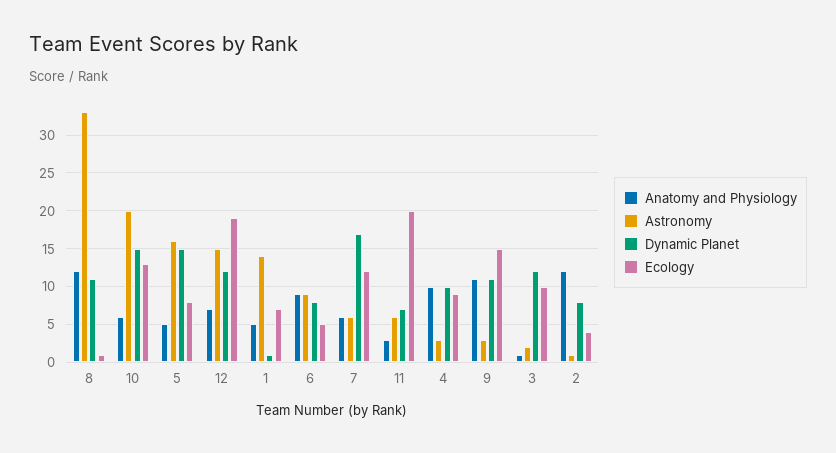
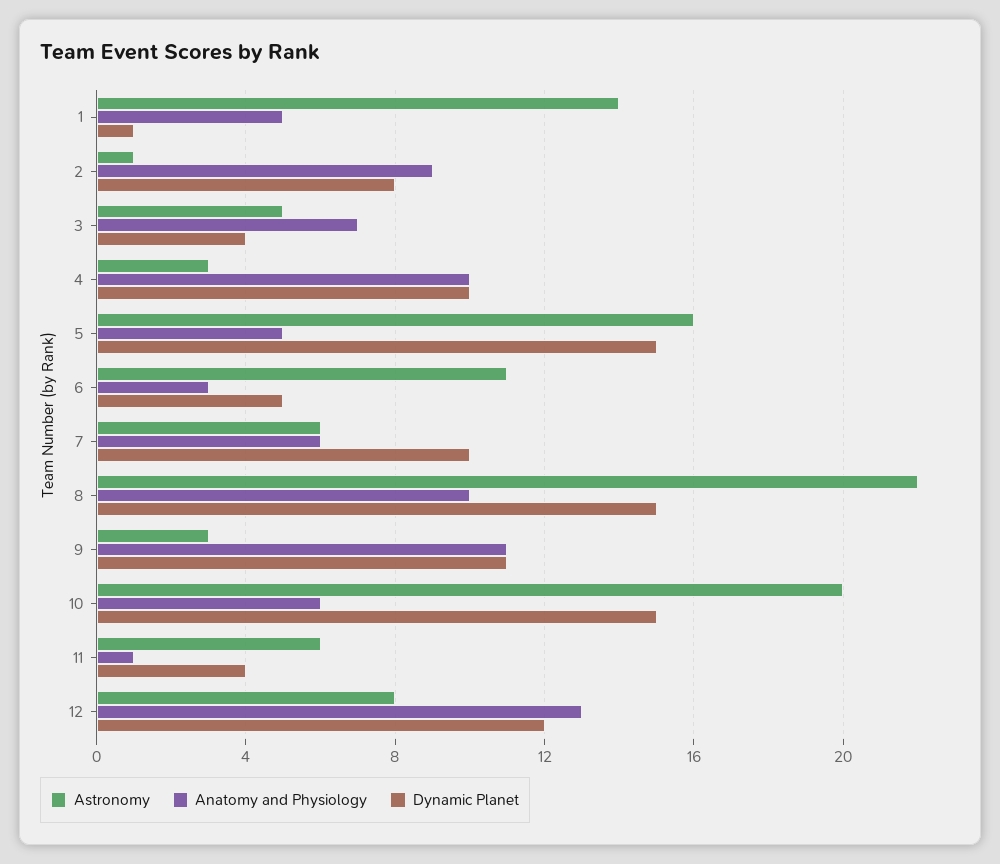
  {
    "Anatomy and Physiology": {
-     "8": 12,
+     "8": 10,
      "10": 6,
      "5": 5,
-     "12": 7,
+     "12": 13,
      "1": 5,
-     "6": 9,
+     "6": 3,
      "7": 6,
-     "11": 3,
+     "11": 1,
      "4": 10,
      "9": 11,
-     "3": 1,
+     "3": 7,
-     "2": 12
+     "2": 9
    },
    "Astronomy": {
-     "8": 33,
+     "8": 22,
      "10": 20,
      "5": 16,
-     "12": 15,
+     "12": 8,
      "1": 14,
-     "6": 9,
+     "6": 11,
      "7": 6,
      "11": 6,
      "4": 3,
      "9": 3,
-     "3": 2,
+     "3": 5,
      "2": 1
    },
    "Dynamic Planet": {
-     "8": 11,
+     "8": 15,
      "10": 15,
      "5": 15,
      "12": 12,
      "1": 1,
-     "6": 8,
+     "6": 5,
-     "7": 17,
+     "7": 10,
-     "11": 7,
+     "11": 4,
      "4": 10,
      "9": 11,
-     "3": 12,
+     "3": 4,
      "2": 8
-   },
+   }
-   "Ecology": {
-     "8": 1,
-     "10": 13,
-     "5": 8,
-     "12": 19,
-     "1": 7,
-     "6": 5,
-     "7": 12,
-     "11": 20,
-     "4": 9,
-     "9": 15,
-     "3": 10,
-     "2": 4
-   }
  }

